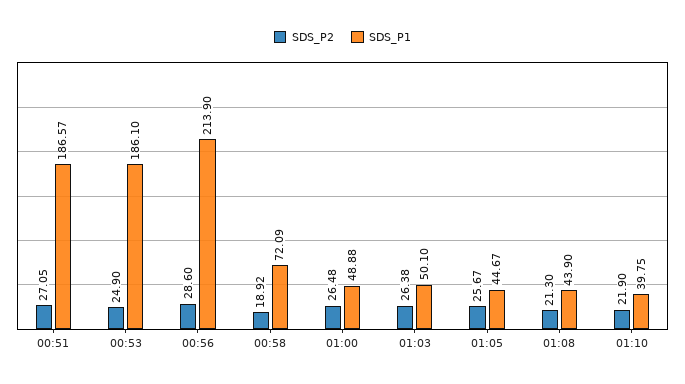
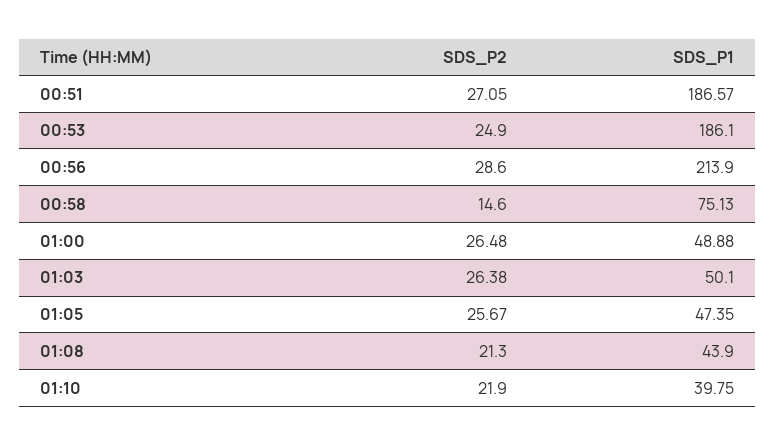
  {
    "SDS_P2": {
      "00:51": 27.05,
      "00:53": 24.9,
      "00:56": 28.6,
-     "00:58": 18.92,
+     "00:58": 14.6,
      "01:00": 26.48,
      "01:03": 26.38,
      "01:05": 25.67,
      "01:08": 21.3,
      "01:10": 21.9
    },
    "SDS_P1": {
      "00:51": 186.57,
      "00:53": 186.1,
      "00:56": 213.9,
-     "00:58": 72.09,
+     "00:58": 75.13,
      "01:00": 48.88,
      "01:03": 50.1,
-     "01:05": 44.67,
+     "01:05": 47.35,
      "01:08": 43.9,
      "01:10": 39.75
    }
  }

